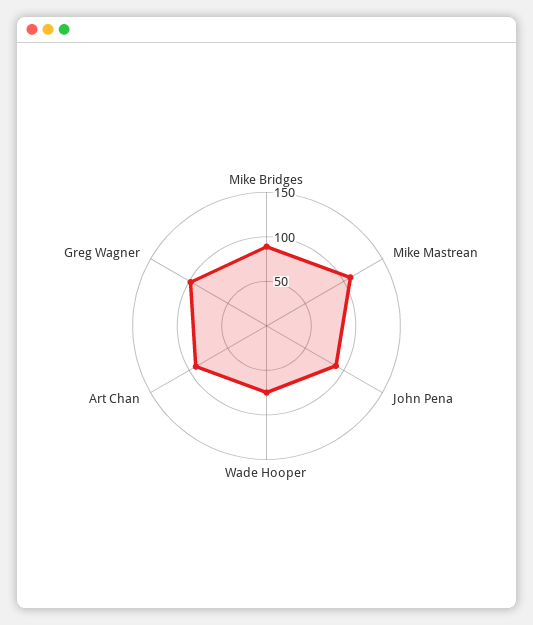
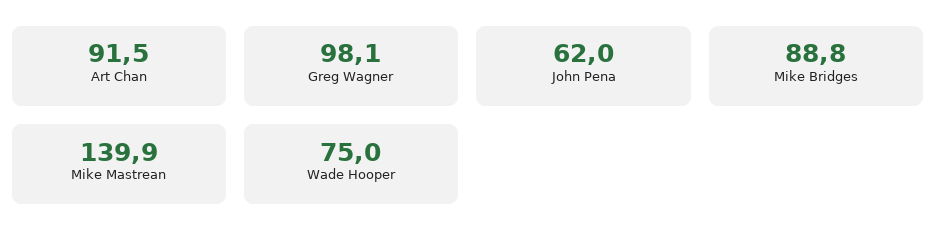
  {
    "Mike Bridges": 88.8,
-   "Mike Mastrean": 110,
+   "Mike Mastrean": 139.9,
-   "John Pena": 90,
+   "John Pena": 62,
    "Wade Hooper": 75,
    "Art Chan": 91.5,
    "Greg Wagner": 98.1
  }

